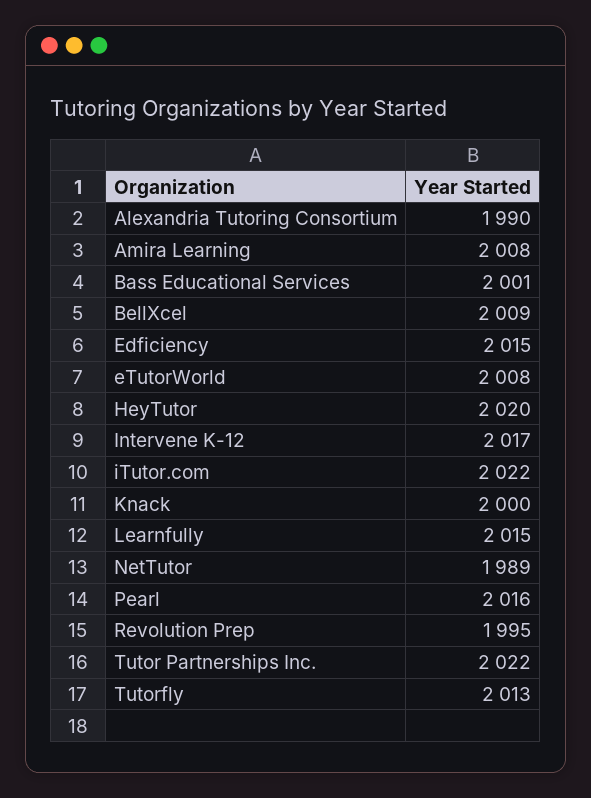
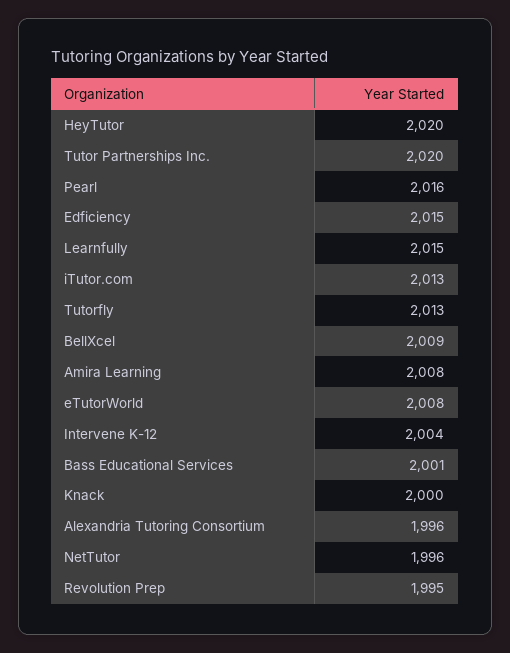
  {
-   "Alexandria Tutoring Consortium": 1990,
+   "Alexandria Tutoring Consortium": 1996,
    "Amira Learning": 2008,
    "Bass Educational Services": 2001,
    "BellXcel": 2009,
    "Edficiency": 2015,
    "eTutorWorld": 2008,
    "HeyTutor": 2020,
-   "Intervene K-12": 2017,
+   "Intervene K-12": 2004,
-   "iTutor.com": 2022,
+   "iTutor.com": 2013,
    "Knack": 2000,
    "Learnfully": 2015,
-   "NetTutor": 1989,
+   "NetTutor": 1996,
    "Pearl": 2016,
    "Revolution Prep": 1995,
-   "Tutor Partnerships Inc.": 2022,
+   "Tutor Partnerships Inc.": 2020,
    "Tutorfly": 2013
  }

